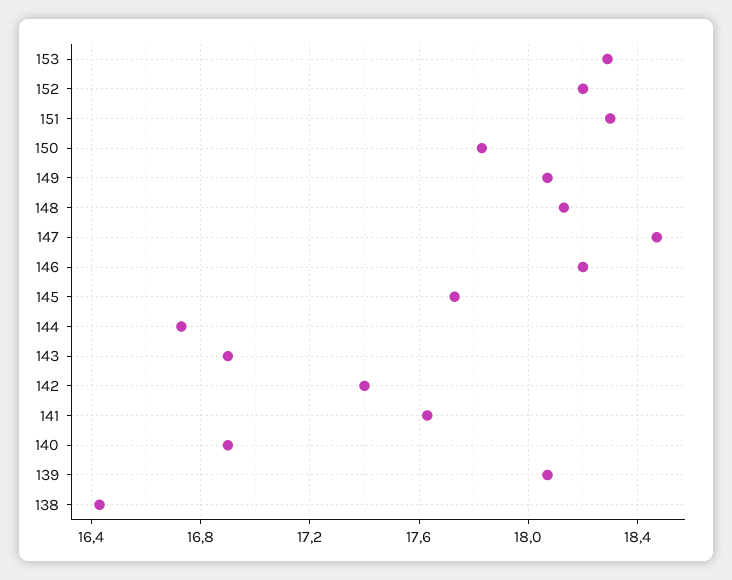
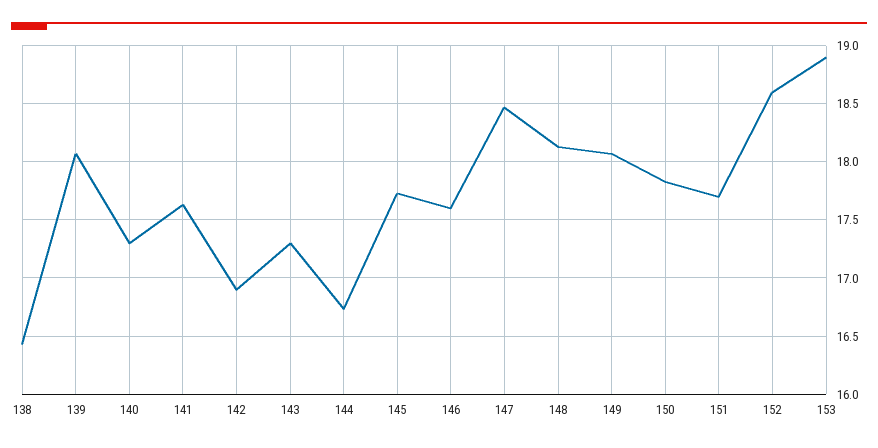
  {
-   "153": 18.3,
+   "153": 18.9,
-   "152": 18.2,
+   "152": 18.6,
-   "151": 18.3,
+   "151": 17.7,
    "150": 17.85,
    "149": 18.05,
    "148": 18.15,
    "147": 18.45,
-   "146": 18.2,
+   "146": 17.6,
    "145": 17.75,
    "144": 16.75,
-   "143": 16.9,
+   "143": 17.3,
-   "142": 17.4,
+   "142": 16.9,
    "141": 17.65,
-   "140": 16.9,
+   "140": 17.3,
    "139": 18.05,
    "138": 16.45
  }

